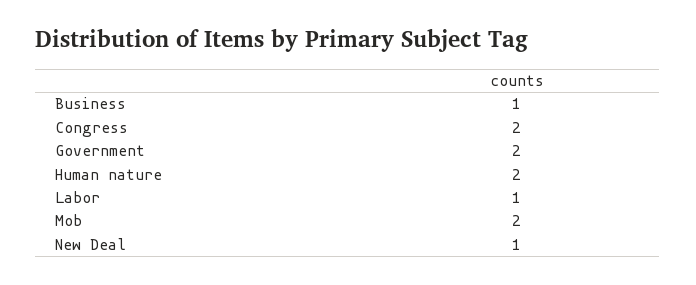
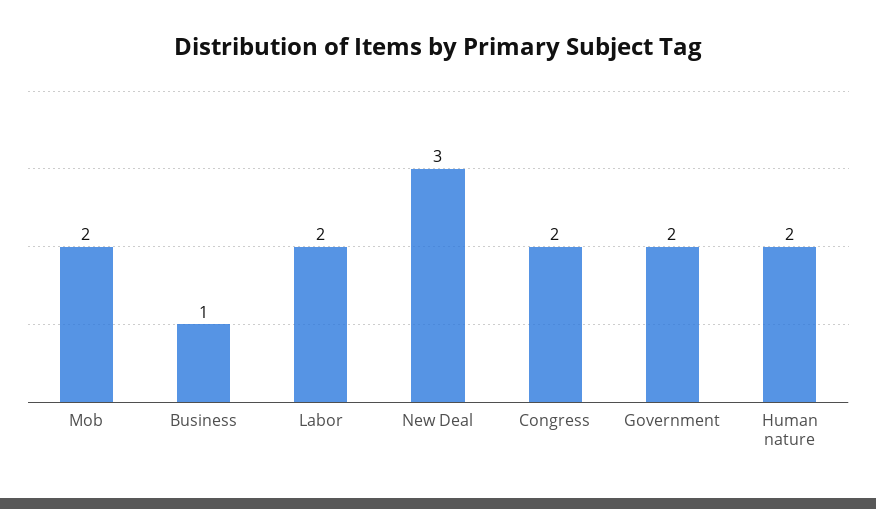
  {
    "Business": 1,
    "Congress": 2,
    "Government": 2,
    "Human nature": 2,
-   "Labor": 1,
+   "Labor": 2,
    "Mob": 2,
-   "New Deal": 1
+   "New Deal": 3
  }

